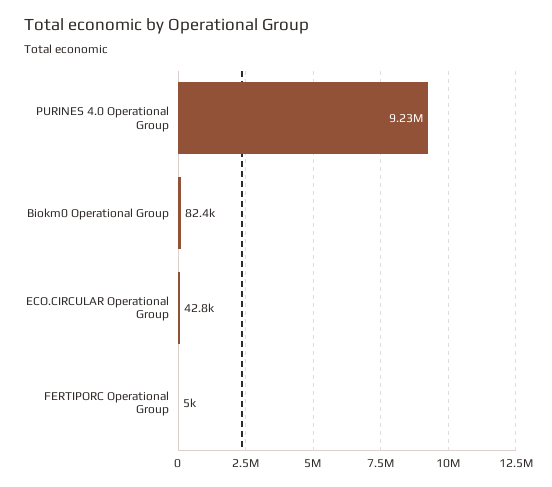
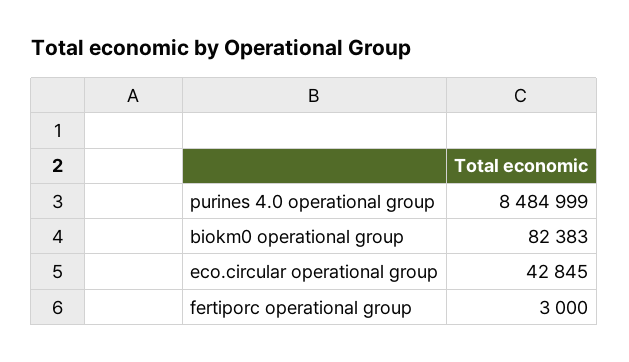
  {
-   "PURINES 4.0 Operational Group": 9230000,
+   "PURINES 4.0 Operational Group": 8484999,
    "Biokm0 Operational Group": 82383,
    "ECO.CIRCULAR Operational Group": 42845,
-   "FERTIPORC Operational Group": 5000
+   "FERTIPORC Operational Group": 3000
  }

